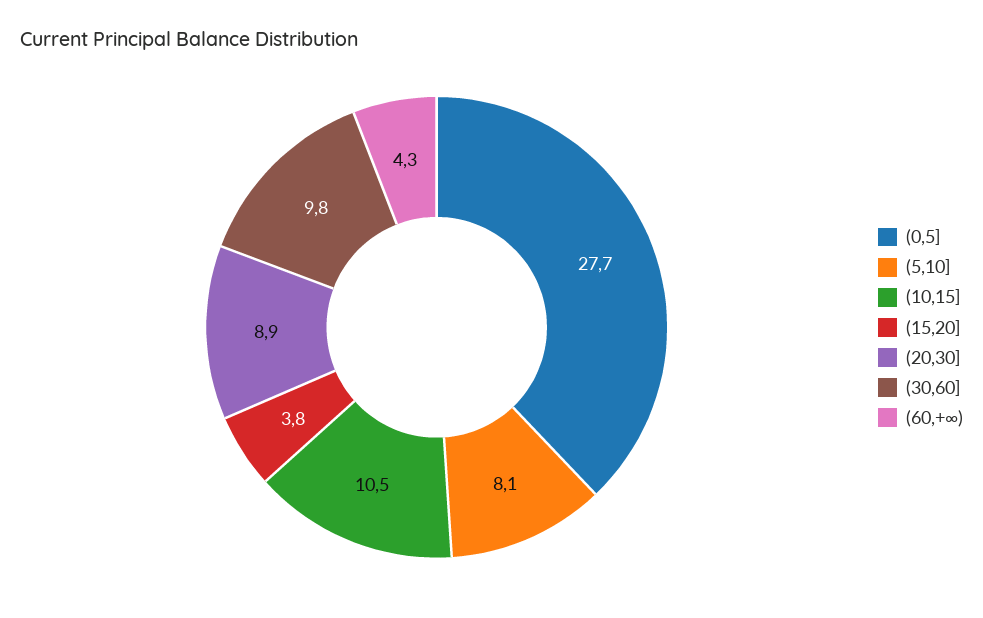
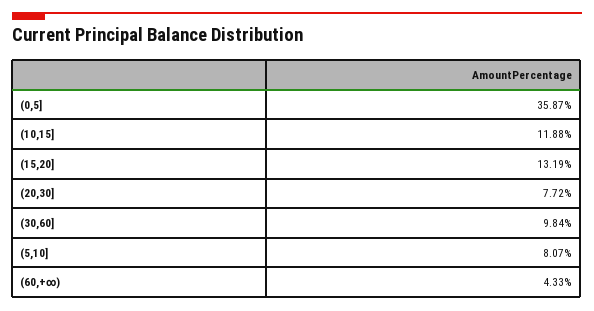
  {
-   "(0,5]": 27.7,
+   "(0,5]": 35.87,
    "(5,10]": 8.07,
-   "(10,15]": 10.5,
+   "(10,15]": 11.88,
-   "(15,20]": 3.8,
+   "(15,20]": 13.19,
-   "(20,30]": 8.9,
+   "(20,30]": 7.72,
    "(30,60]": 9.84,
    "(60,+∞)": 4.33
  }

